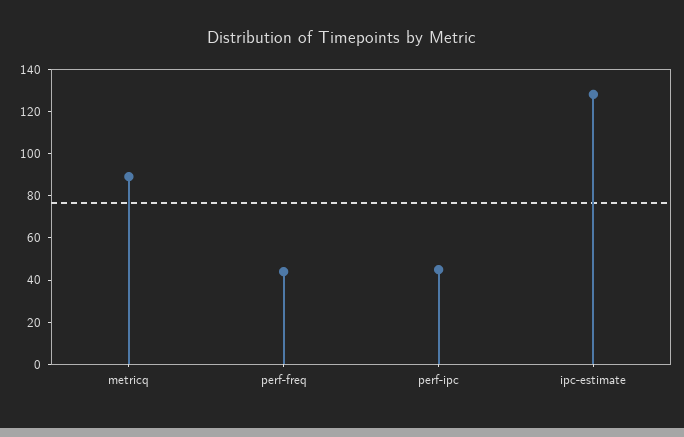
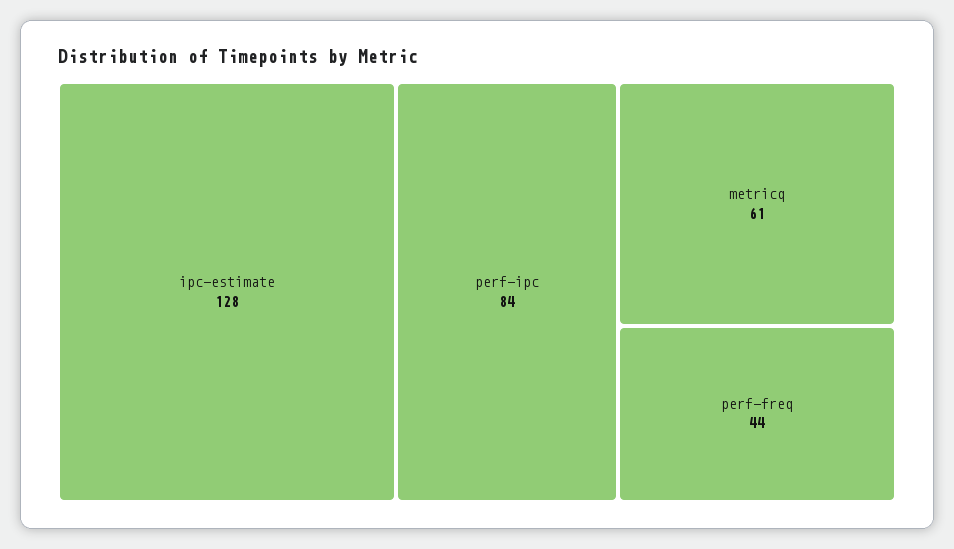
  {
-   "metricq": 90,
+   "metricq": 61,
    "perf-freq": 44,
-   "perf-ipc": 45,
+   "perf-ipc": 84,
    "ipc-estimate": 128
  }

